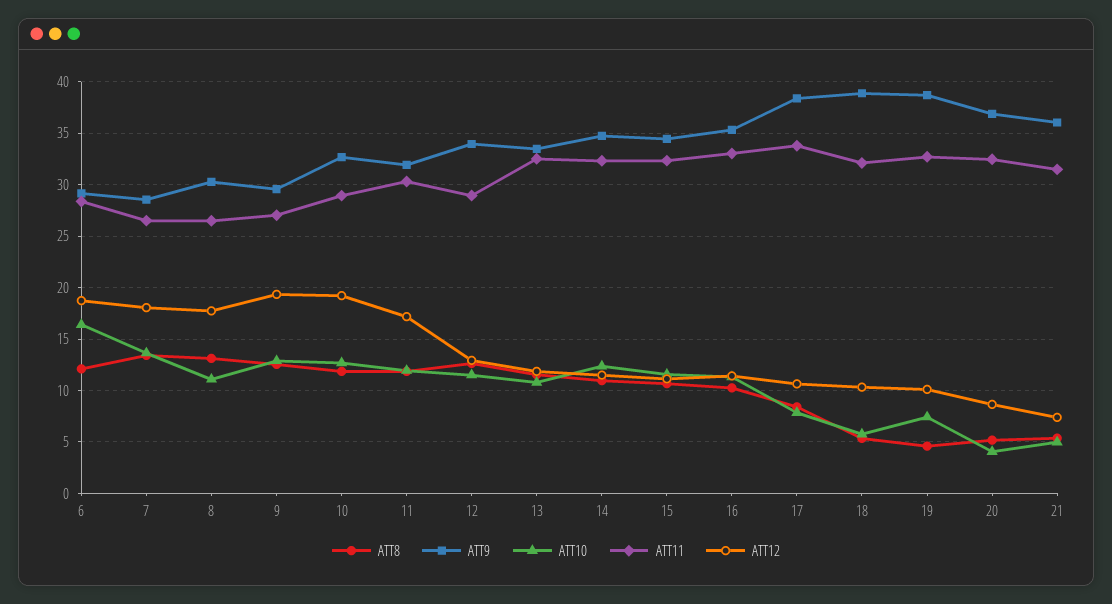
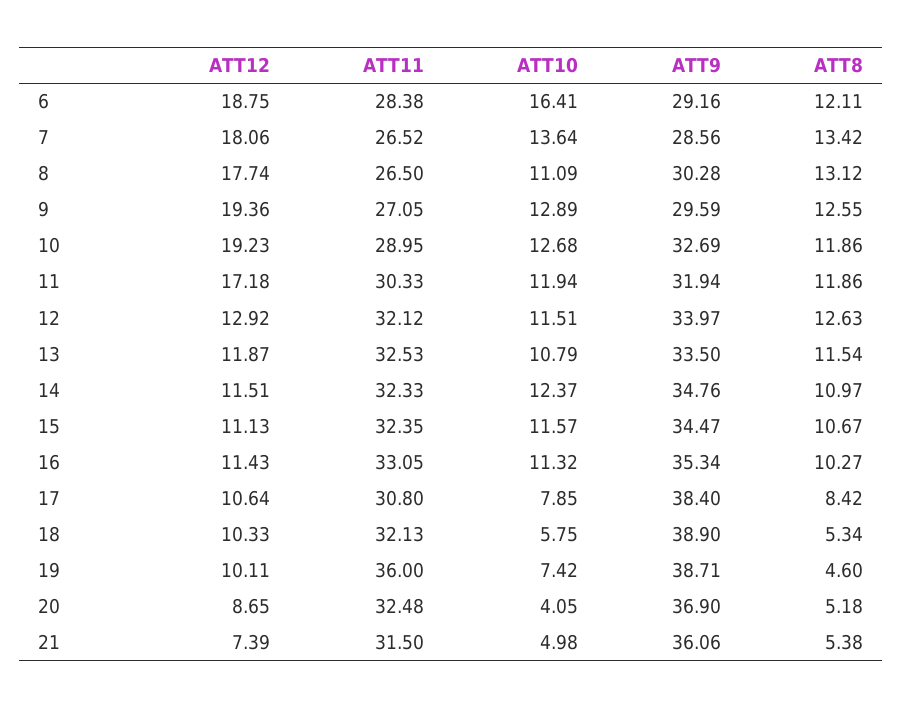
  {
    "ATT8": {
      "6": 12.11,
      "7": 13.42,
      "8": 13.12,
      "9": 12.55,
      "10": 11.86,
      "11": 11.86,
      "12": 12.63,
      "13": 11.54,
      "14": 10.97,
      "15": 10.67,
      "16": 10.27,
      "17": 8.42,
      "18": 5.34,
      "19": 4.6,
      "20": 5.18,
      "21": 5.38
    },
    "ATT9": {
      "6": 29.16,
      "7": 28.56,
      "8": 30.28,
      "9": 29.59,
      "10": 32.69,
      "11": 31.94,
      "12": 33.97,
      "13": 33.5,
      "14": 34.76,
      "15": 34.47,
      "16": 35.34,
      "17": 38.4,
      "18": 38.9,
      "19": 38.71,
      "20": 36.9,
      "21": 36.06
    },
    "ATT10": {
      "6": 16.41,
      "7": 13.64,
      "8": 11.09,
      "9": 12.89,
      "10": 12.68,
      "11": 11.94,
      "12": 11.51,
      "13": 10.79,
      "14": 12.37,
      "15": 11.57,
      "16": 11.32,
      "17": 7.85,
      "18": 5.75,
      "19": 7.42,
      "20": 4.05,
      "21": 4.98
    },
    "ATT11": {
      "6": 28.38,
      "7": 26.52,
      "8": 26.5,
      "9": 27.05,
      "10": 28.95,
      "11": 30.33,
-     "12": 29,
+     "12": 32.12,
      "13": 32.53,
      "14": 32.33,
      "15": 32.35,
      "16": 33.05,
-     "17": 34,
+     "17": 30.8,
      "18": 32.13,
-     "19": 33,
+     "19": 36,
      "20": 32.48,
      "21": 31.5
    },
    "ATT12": {
      "6": 18.75,
      "7": 18.06,
      "8": 17.74,
      "9": 19.36,
      "10": 19.23,
      "11": 17.18,
      "12": 12.92,
      "13": 11.87,
      "14": 11.51,
      "15": 11.13,
      "16": 11.43,
      "17": 10.64,
      "18": 10.33,
      "19": 10.11,
      "20": 8.65,
      "21": 7.39
    }
  }

